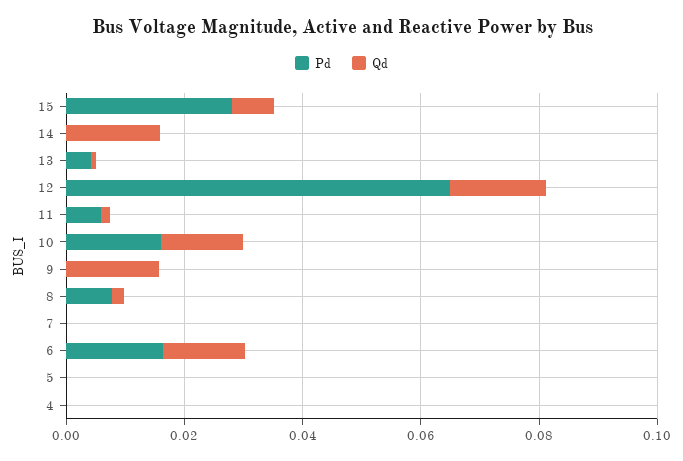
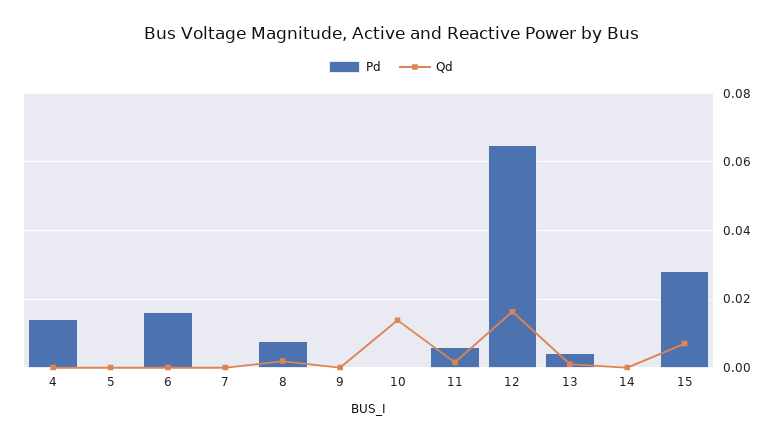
  {
    "Pd": {
      "15": 0.028,
      "14": 0,
      "13": 0.004,
      "12": 0.064,
      "11": 0.006,
-     "10": 0.015,
+     "10": 0,
      "9": 0,
      "8": 0.008,
      "7": 0,
      "6": 0.016,
      "5": 0,
-     "4": 0
+     "4": 0.014
    },
    "Qd": {
      "15": 0.008,
-     "14": 0.015,
+     "14": 0,
      "13": 0.002,
      "12": 0.016,
      "11": 0.002,
      "10": 0.014,
-     "9": 0.015,
+     "9": 0,
      "8": 0.002,
      "7": 0,
-     "6": 0.015,
+     "6": 0,
      "5": 0,
      "4": 0
    }
  }

